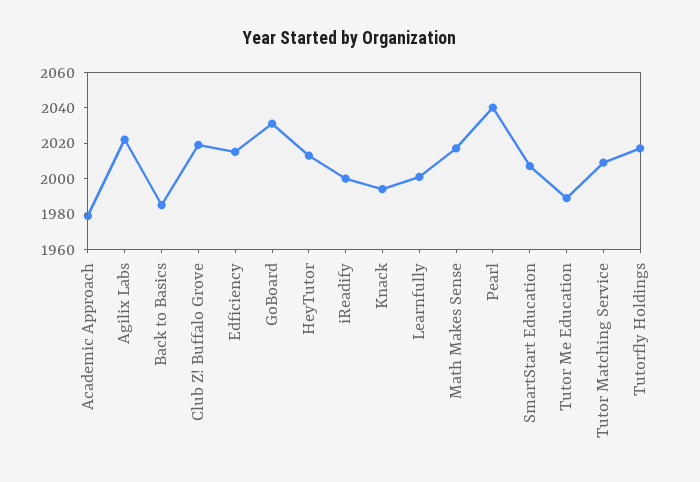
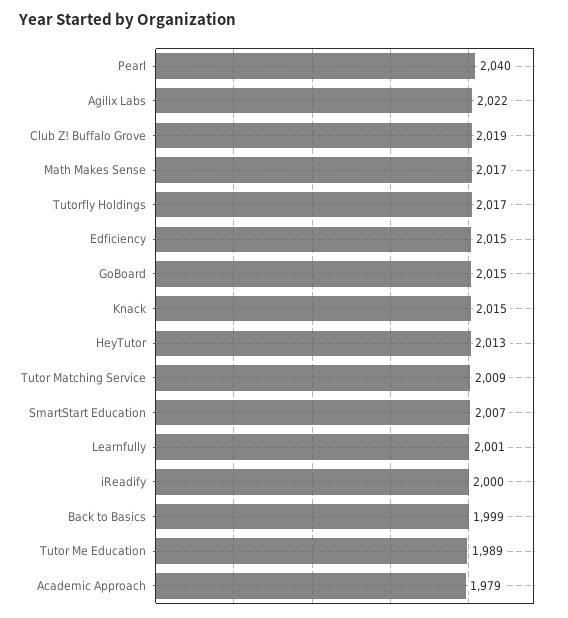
  {
    "Academic Approach": 1979,
    "Agilix Labs": 2022,
-   "Back to Basics": 1985,
+   "Back to Basics": 1999,
    "Club Z! Buffalo Grove": 2019,
    "Edficiency": 2015,
-   "GoBoard": 2030,
+   "GoBoard": 2015,
    "HeyTutor": 2013,
    "iReadify": 2000,
-   "Knack": 1995,
+   "Knack": 2015,
    "Learnfully": 2001,
    "Math Makes Sense": 2017,
    "Pearl": 2040,
    "SmartStart Education": 2007,
    "Tutor Me Education": 1989,
    "Tutor Matching Service": 2009,
    "Tutorfly Holdings": 2017
  }

